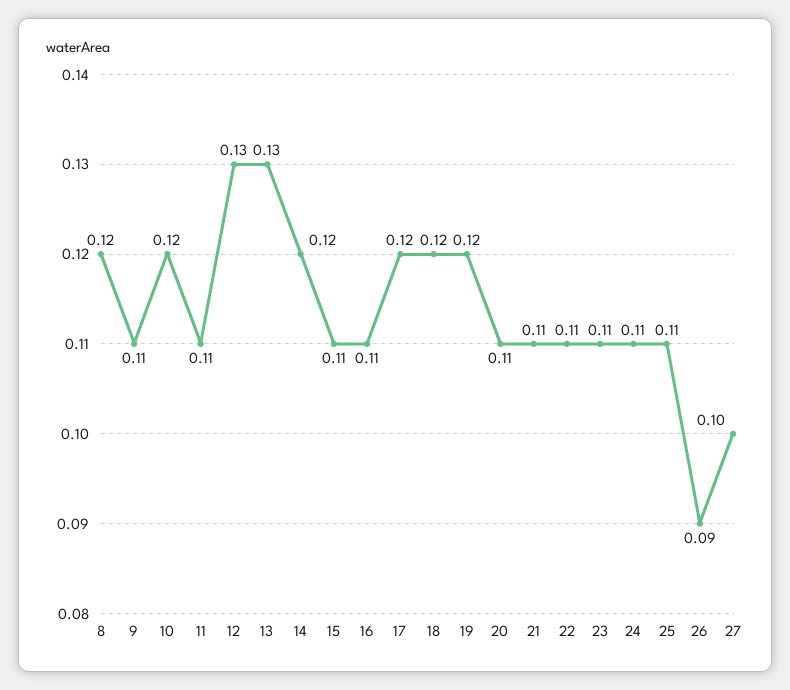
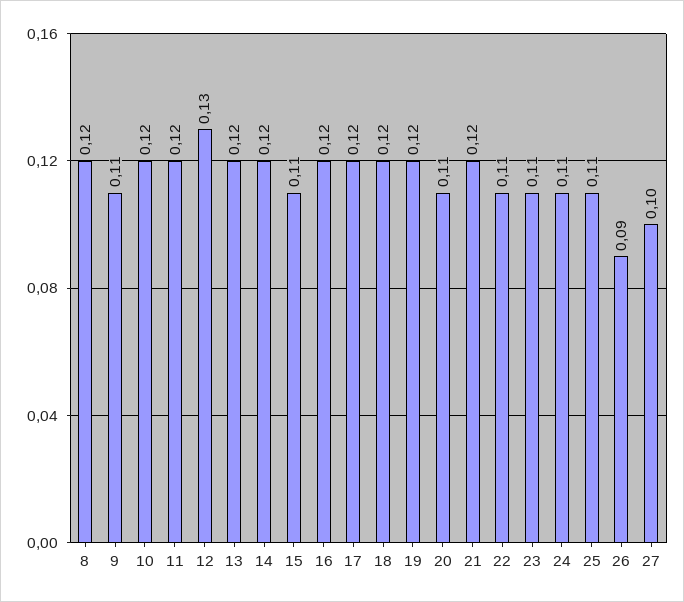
  {
    "8": 0.12,
    "9": 0.11,
    "10": 0.12,
-   "11": 0.11,
+   "11": 0.12,
    "12": 0.13,
-   "13": 0.13,
+   "13": 0.12,
    "14": 0.12,
    "15": 0.11,
-   "16": 0.11,
+   "16": 0.12,
    "17": 0.12,
    "18": 0.12,
    "19": 0.12,
    "20": 0.11,
-   "21": 0.11,
+   "21": 0.12,
    "22": 0.11,
    "23": 0.11,
    "24": 0.11,
    "25": 0.11,
    "26": 0.09,
    "27": 0.1
  }

